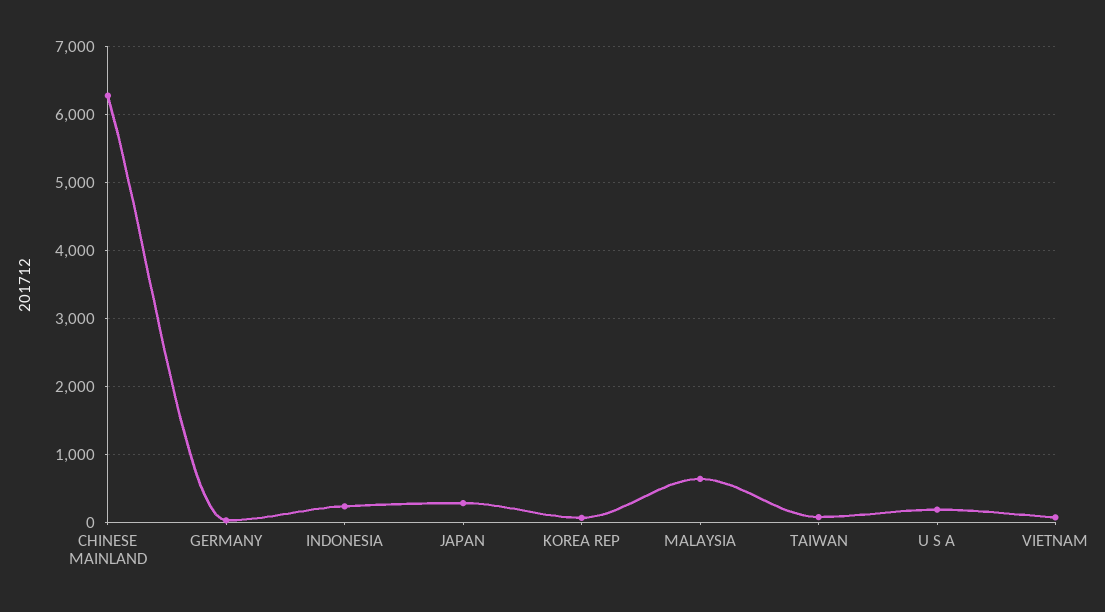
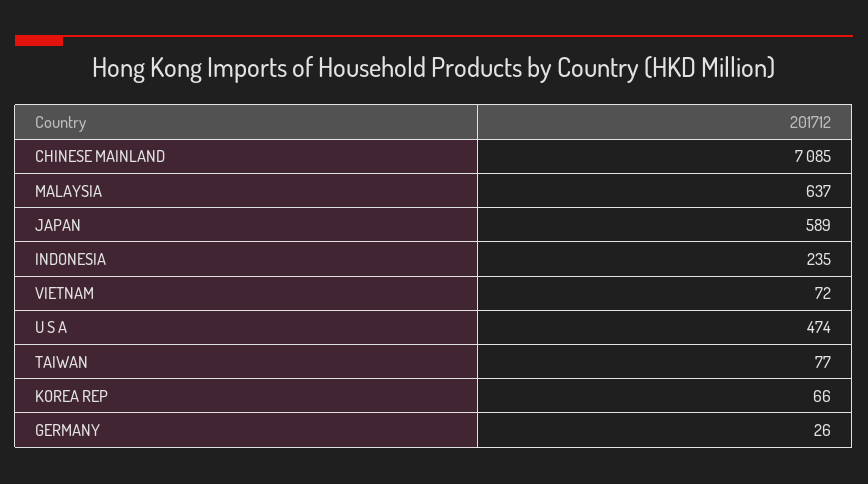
  {
-   "CHINESE MAINLAND": 6300,
+   "CHINESE MAINLAND": 7085,
    "GERMANY": 26,
    "INDONESIA": 235,
-   "JAPAN": 300,
+   "JAPAN": 589,
    "KOREA REP": 66,
    "MALAYSIA": 637,
    "TAIWAN": 77,
-   "U S A": 200,
+   "U S A": 474,
    "VIETNAM": 72
  }

